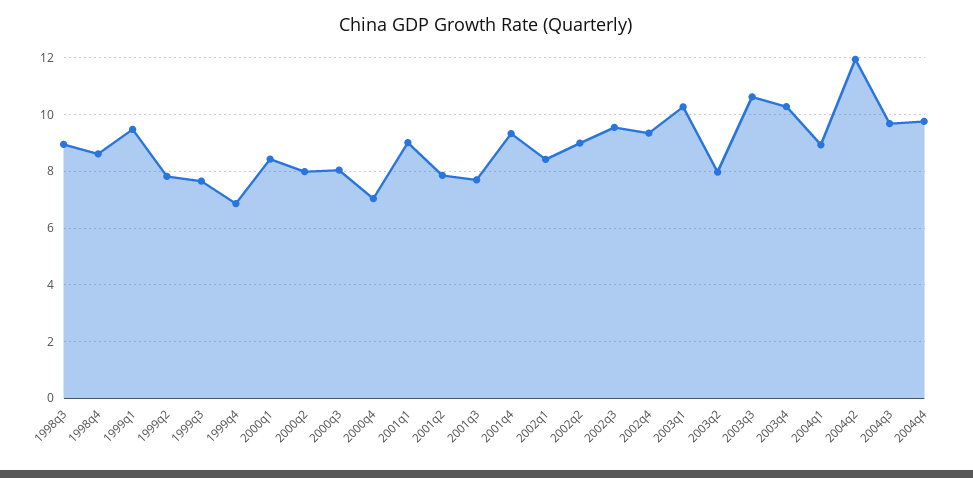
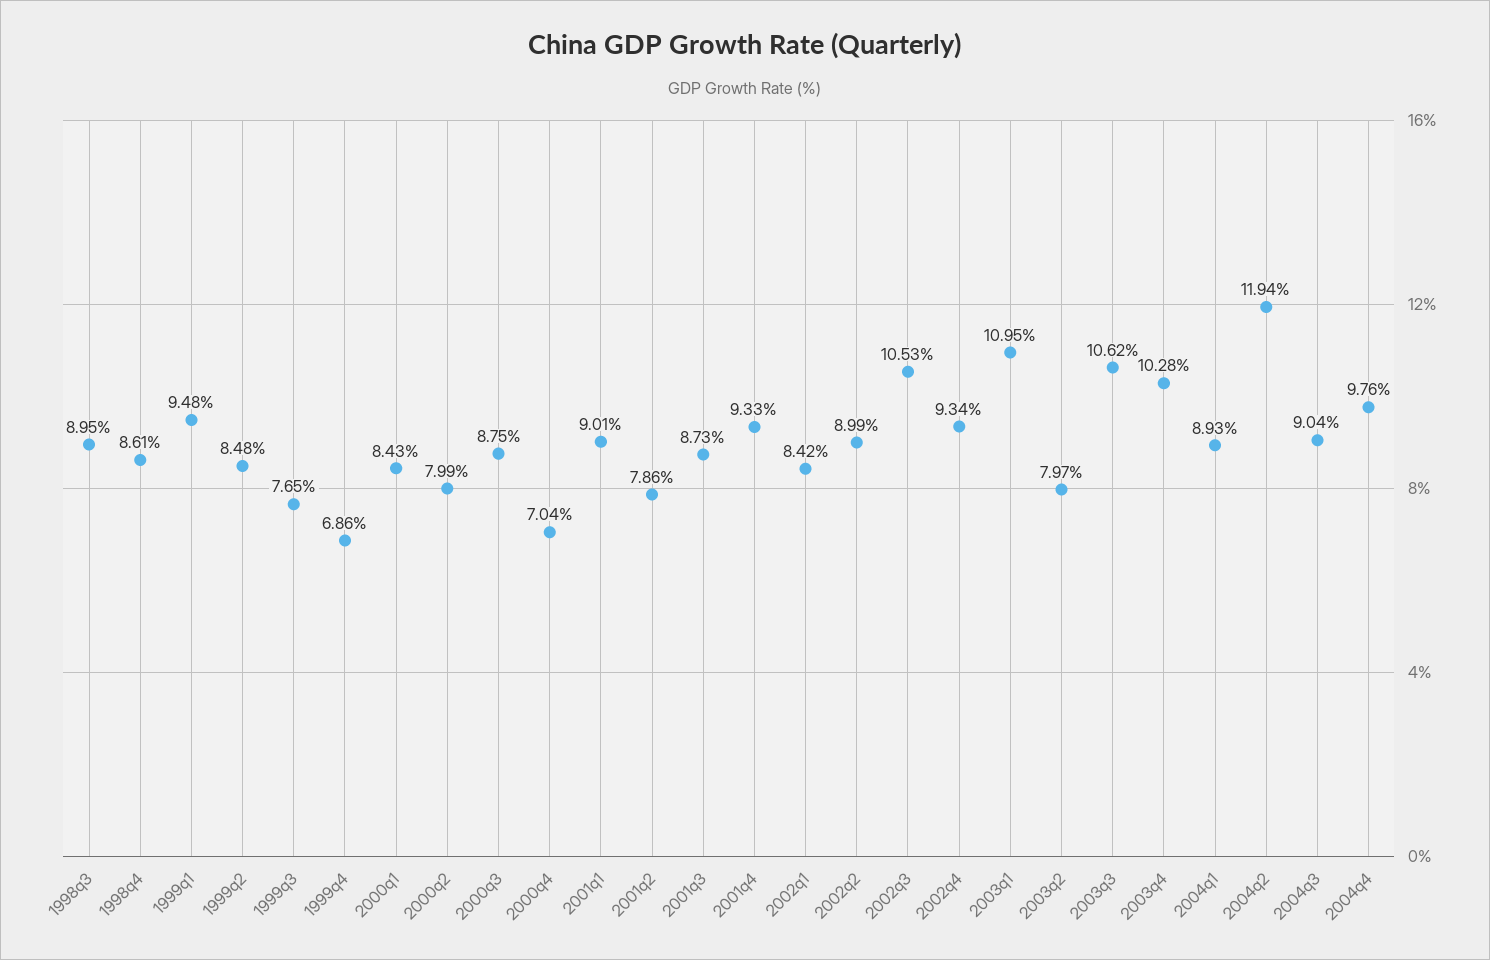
  {
    "1998q3": 8.95,
    "1998q4": 8.61,
    "1999q1": 9.48,
-   "1999q2": 7.75,
+   "1999q2": 8.48,
    "1999q3": 7.65,
    "1999q4": 6.86,
    "2000q1": 8.43,
    "2000q2": 7.99,
-   "2000q3": 8,
+   "2000q3": 8.75,
    "2000q4": 7.04,
    "2001q1": 9.01,
    "2001q2": 7.86,
-   "2001q3": 7.75,
+   "2001q3": 8.73,
    "2001q4": 9.33,
    "2002q1": 8.42,
    "2002q2": 8.99,
-   "2002q3": 9.5,
+   "2002q3": 10.53,
    "2002q4": 9.34,
-   "2003q1": 10.25,
+   "2003q1": 10.95,
    "2003q2": 7.97,
    "2003q3": 10.62,
    "2003q4": 10.28,
    "2004q1": 8.93,
    "2004q2": 11.94,
-   "2004q3": 9.75,
+   "2004q3": 9.04,
    "2004q4": 9.76
  }

